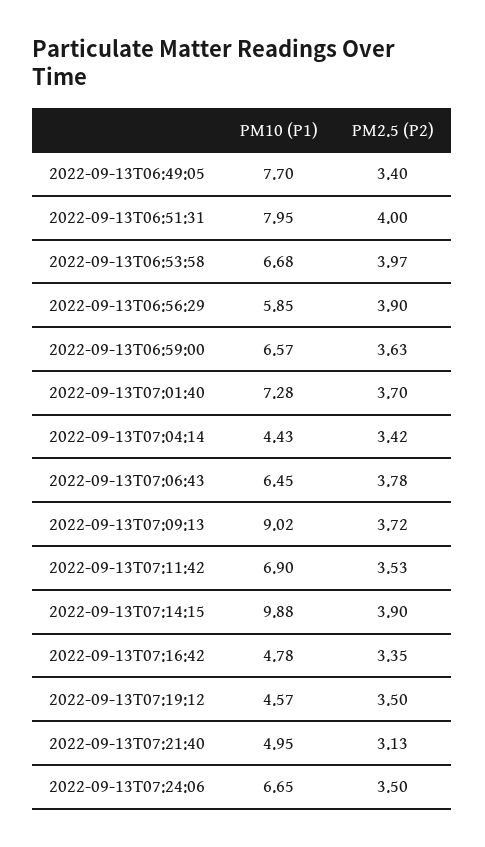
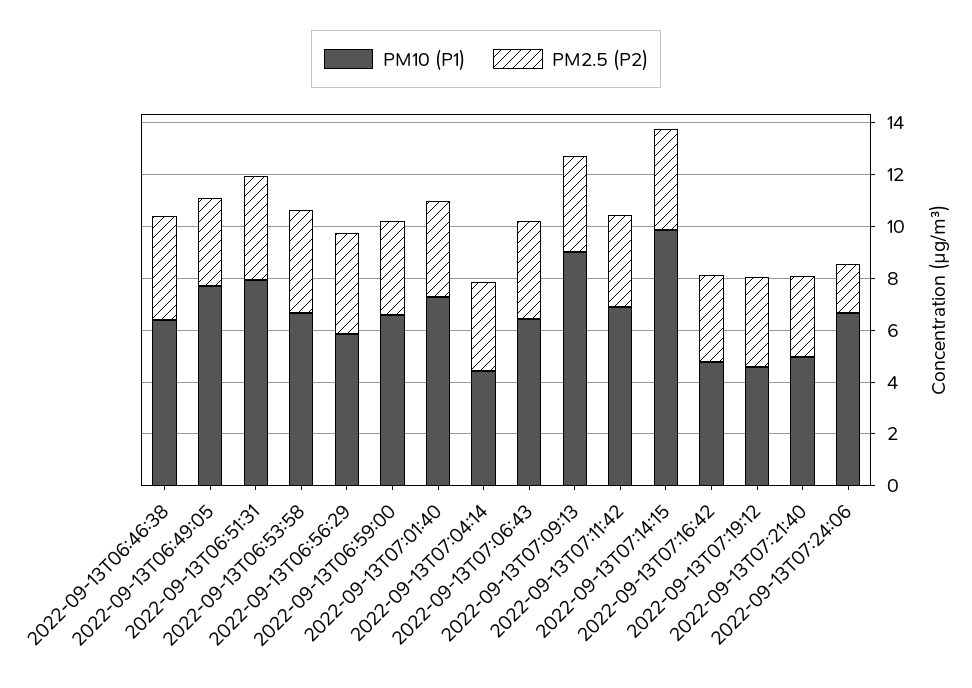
  {
    "PM10 (P1)": {
      "2022-09-13T06:49:05": 7.7,
      "2022-09-13T06:51:31": 7.95,
      "2022-09-13T06:53:58": 6.68,
      "2022-09-13T06:56:29": 5.85,
      "2022-09-13T06:59:00": 6.57,
      "2022-09-13T07:01:40": 7.28,
      "2022-09-13T07:04:14": 4.43,
      "2022-09-13T07:06:43": 6.45,
      "2022-09-13T07:09:13": 9.02,
      "2022-09-13T07:11:42": 6.9,
      "2022-09-13T07:14:15": 9.88,
      "2022-09-13T07:16:42": 4.78,
      "2022-09-13T07:19:12": 4.57,
      "2022-09-13T07:21:40": 4.95,
-     "2022-09-13T07:24:06": 6.65
+     "2022-09-13T07:24:06": 6.65,
+     "2022-09-13T06:46:38": 6.5
    },
    "PM2.5 (P2)": {
      "2022-09-13T06:49:05": 3.4,
      "2022-09-13T06:51:31": 4,
      "2022-09-13T06:53:58": 3.97,
      "2022-09-13T06:56:29": 3.9,
      "2022-09-13T06:59:00": 3.63,
      "2022-09-13T07:01:40": 3.7,
      "2022-09-13T07:04:14": 3.42,
      "2022-09-13T07:06:43": 3.78,
      "2022-09-13T07:09:13": 3.72,
      "2022-09-13T07:11:42": 3.53,
      "2022-09-13T07:14:15": 3.9,
      "2022-09-13T07:16:42": 3.35,
      "2022-09-13T07:19:12": 3.5,
      "2022-09-13T07:21:40": 3.13,
-     "2022-09-13T07:24:06": 3.5
+     "2022-09-13T07:24:06": 2,
+     "2022-09-13T06:46:38": 4
    }
  }

